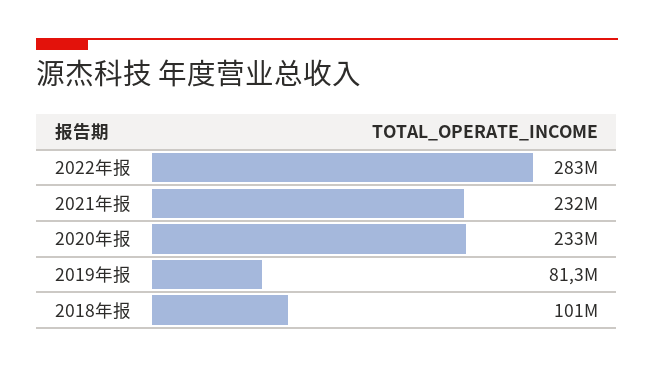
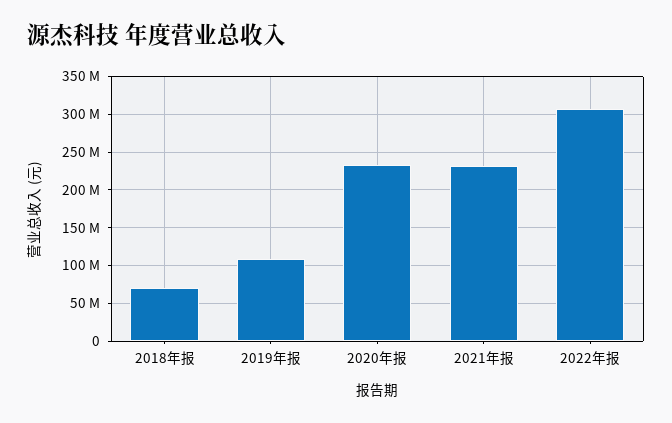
  {
-   "2022年报": 283000000,
+   "2022年报": 310000000,
    "2021年报": 232000000,
    "2020年报": 233000000,
-   "2019年报": 81300000,
+   "2019年报": 110000000,
-   "2018年报": 101000000
+   "2018年报": 70000000
  }

